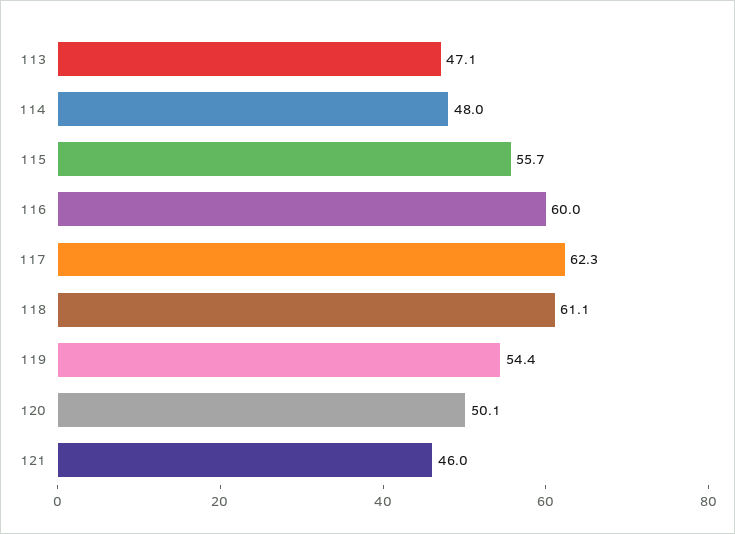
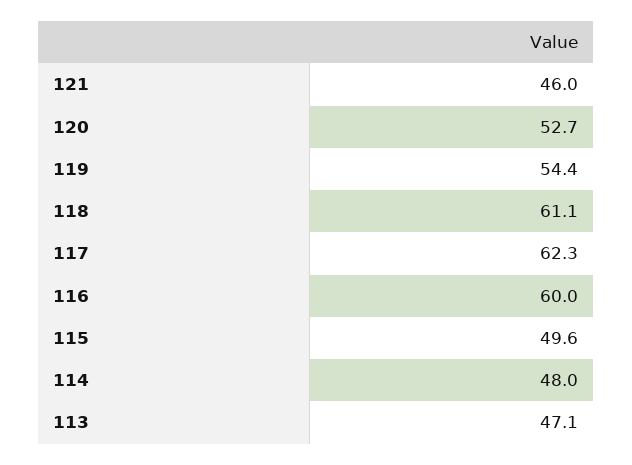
  {
    "113": 47.1,
    "114": 48,
-   "115": 55.7,
+   "115": 49.6,
    "116": 60,
    "117": 62.3,
    "118": 61.1,
    "119": 54.4,
-   "120": 50.1,
+   "120": 52.7,
    "121": 46
  }

